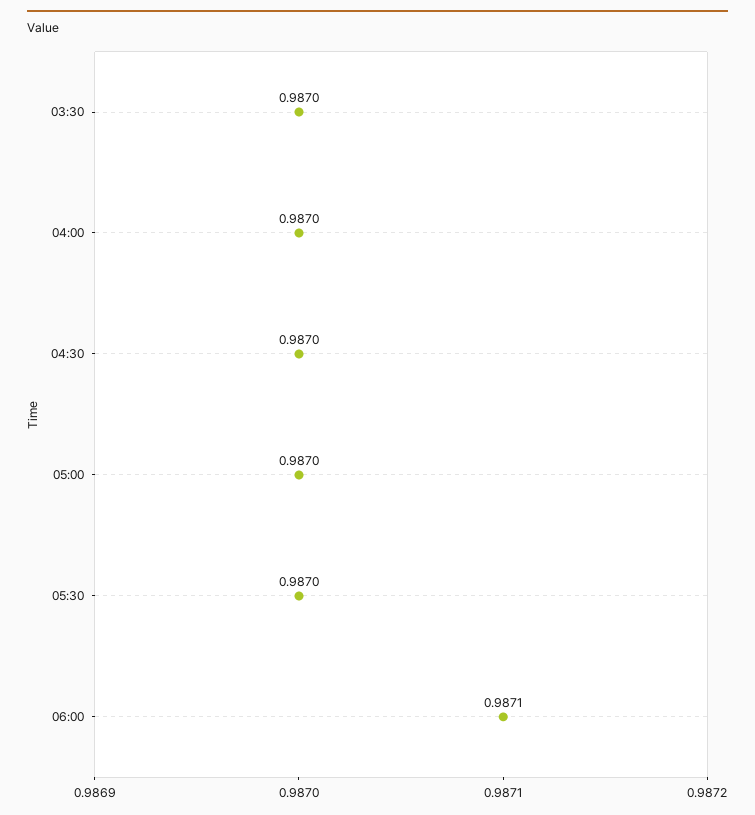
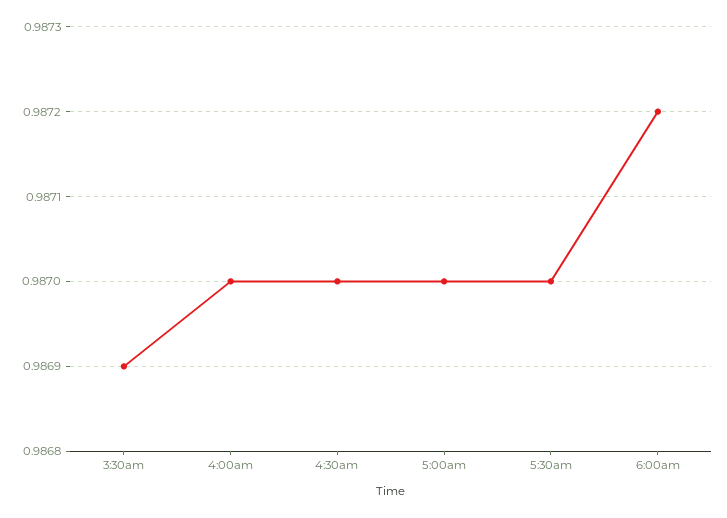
  {
-   "03:30": 0.987,
+   "03:30": 0.9869,
    "04:00": 0.987,
    "04:30": 0.987,
    "05:00": 0.987,
    "05:30": 0.987,
-   "06:00": 0.9871
+   "06:00": 0.9872
  }

